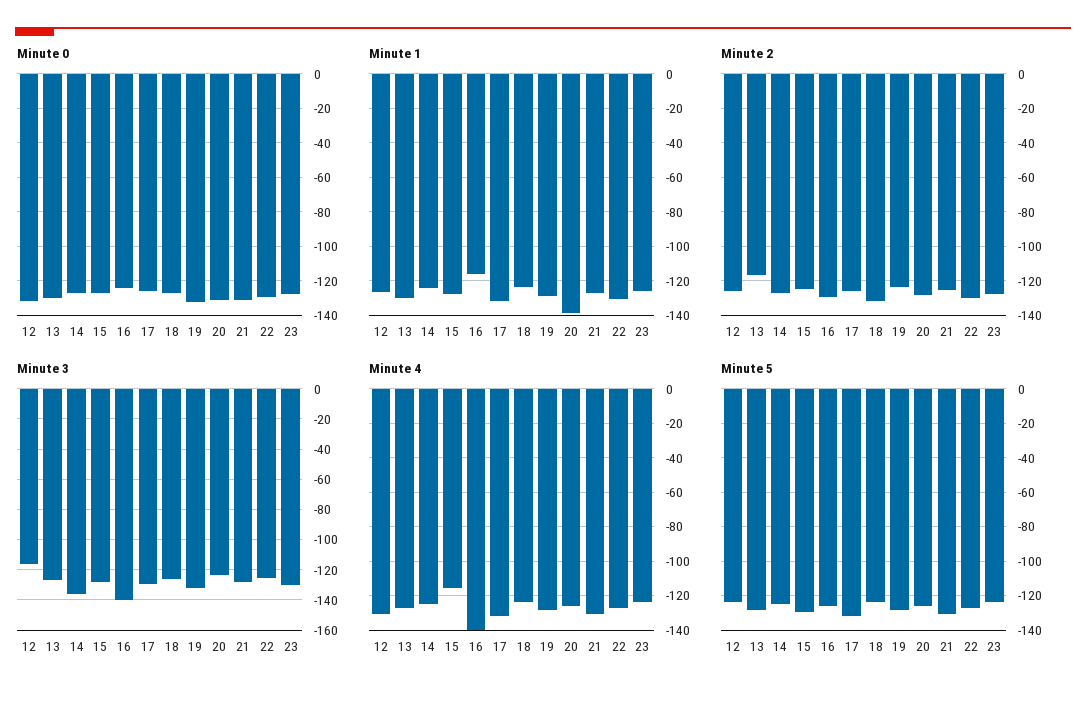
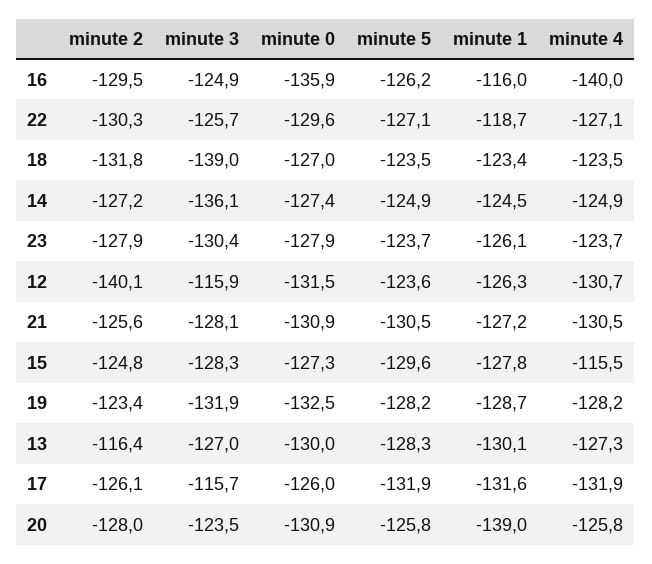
  {
    "Minute 0": {
      "12": -131.5,
      "13": -130,
      "14": -127.4,
      "15": -127.3,
-     "16": -125,
+     "16": -135.9,
      "17": -126,
      "18": -127,
      "19": -132.5,
      "20": -130.9,
      "21": -130.9,
      "22": -129.6,
      "23": -127.9
    },
    "Minute 1": {
      "12": -126.3,
      "13": -130.1,
      "14": -124.5,
      "15": -127.8,
      "16": -116,
      "17": -131.6,
      "18": -123.4,
      "19": -128.7,
      "20": -139,
      "21": -127.2,
-     "22": -130,
+     "22": -118.7,
      "23": -126.1
    },
    "Minute 2": {
-     "12": -125,
+     "12": -140.1,
      "13": -116.4,
      "14": -127.2,
      "15": -124.8,
      "16": -129.5,
      "17": -126.1,
      "18": -131.8,
      "19": -123.4,
      "20": -128,
      "21": -125.6,
      "22": -130.3,
      "23": -127.9
    },
    "Minute 3": {
      "12": -115.9,
      "13": -127,
      "14": -136.1,
      "15": -128.3,
-     "16": -140,
+     "16": -124.9,
-     "17": -130,
+     "17": -115.7,
-     "18": -125,
+     "18": -139,
      "19": -131.9,
      "20": -123.5,
      "21": -128.1,
      "22": -125.7,
      "23": -130.4
    },
    "Minute 4": {
      "12": -130.7,
      "13": -127.3,
      "14": -124.9,
      "15": -115.5,
      "16": -140,
      "17": -131.9,
      "18": -123.5,
      "19": -128.2,
      "20": -125.8,
      "21": -130.5,
      "22": -127.1,
      "23": -123.7
    },
    "Minute 5": {
      "12": -123.6,
      "13": -128.3,
      "14": -124.9,
      "15": -129.6,
      "16": -126.2,
      "17": -131.9,
      "18": -123.5,
      "19": -128.2,
      "20": -125.8,
      "21": -130.5,
      "22": -127.1,
      "23": -123.7
    }
  }

